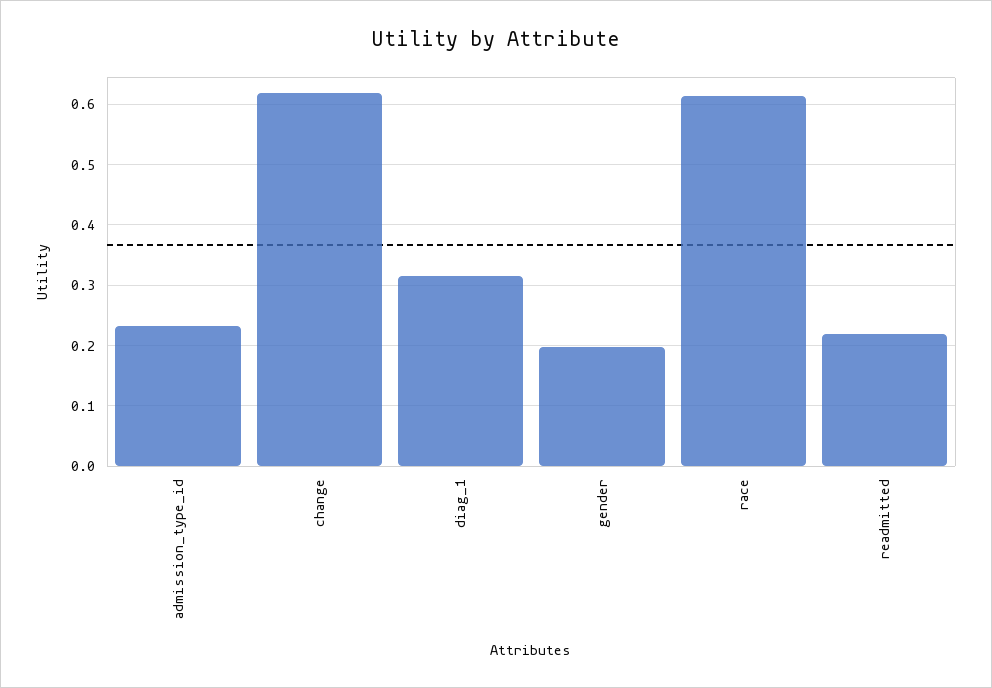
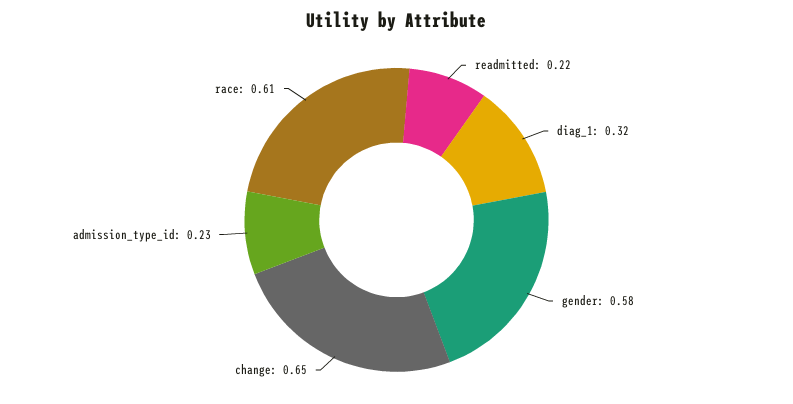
  {
    "admission_type_id": 0.23,
-   "change": 0.62,
+   "change": 0.65,
    "diag_1": 0.32,
-   "gender": 0.2,
+   "gender": 0.58,
    "race": 0.61,
    "readmitted": 0.22
  }

